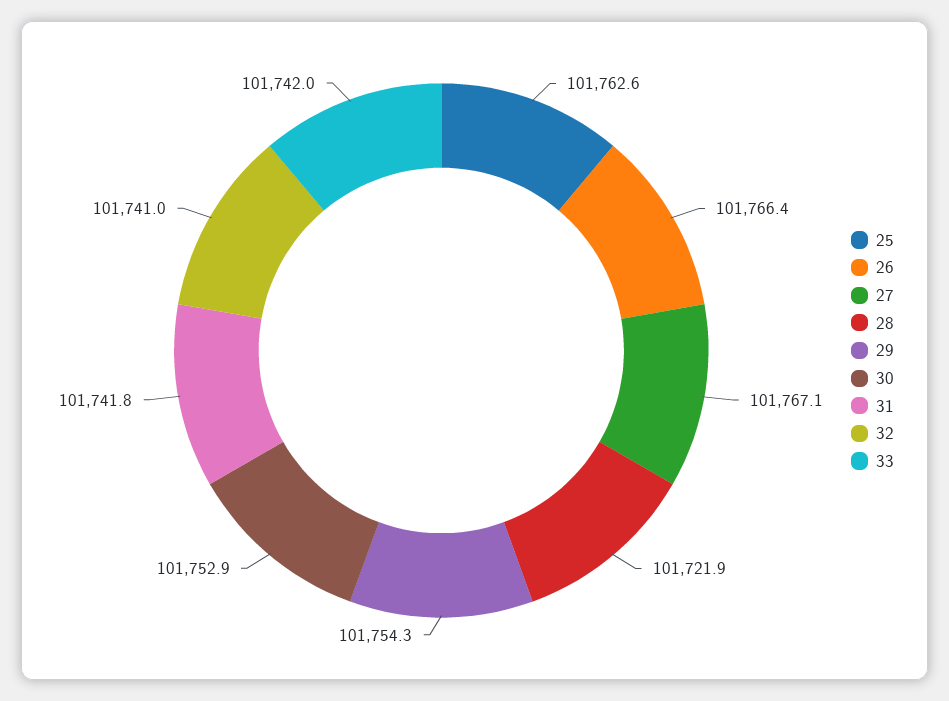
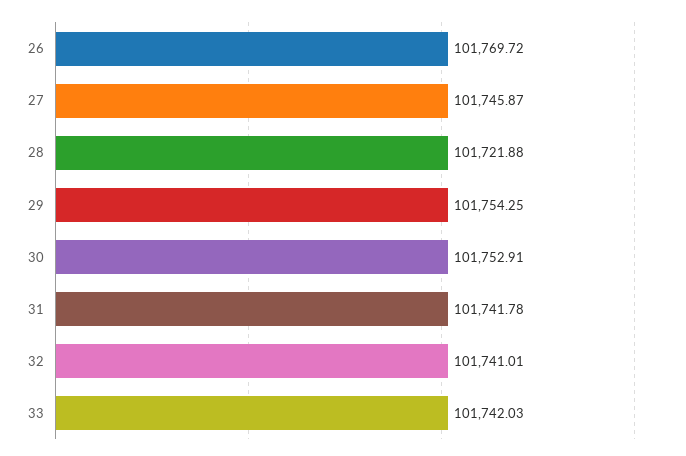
  {
-   "25": 101762.6,
-   "26": 101766.4,
+   "26": 101769.72,
-   "27": 101767.1,
+   "27": 101745.87,
    "28": 101721.88,
    "29": 101754.25,
    "30": 101752.91,
    "31": 101741.78,
    "32": 101741.01,
    "33": 101742.03
  }

